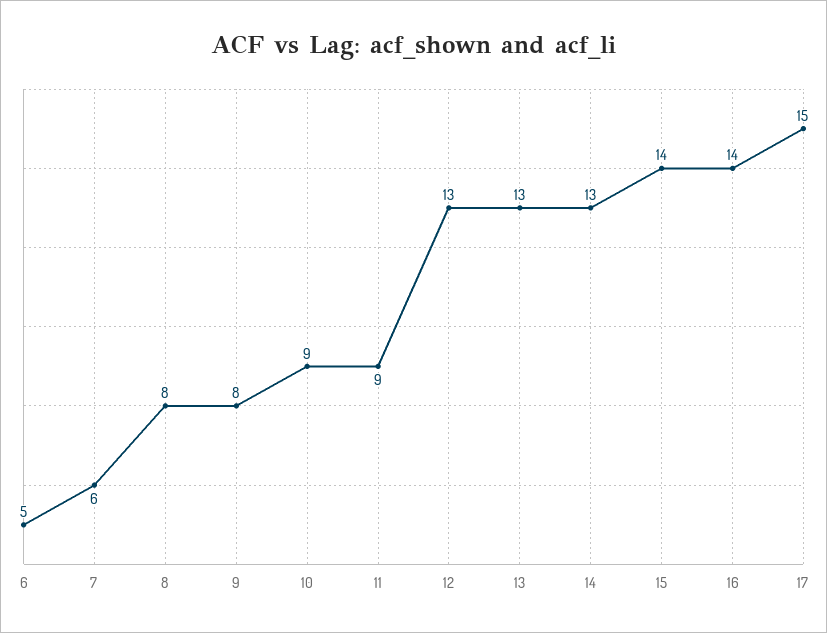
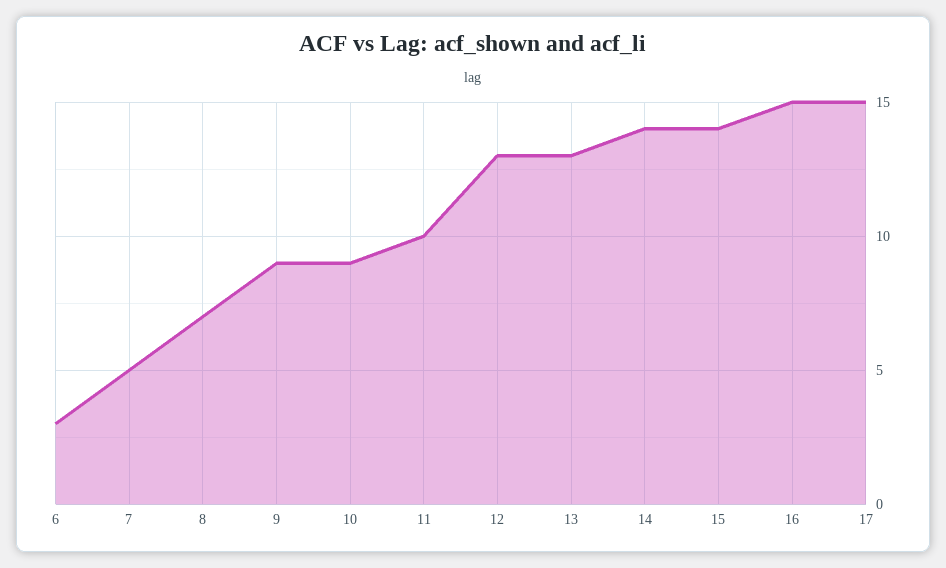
  {
-   "6": 5,
+   "6": 3,
-   "7": 6,
+   "7": 5,
-   "8": 8,
+   "8": 7,
-   "9": 8,
+   "9": 9,
    "10": 9,
-   "11": 9,
+   "11": 10,
    "12": 13,
    "13": 13,
-   "14": 13,
+   "14": 14,
    "15": 14,
-   "16": 14,
+   "16": 15,
    "17": 15
  }

